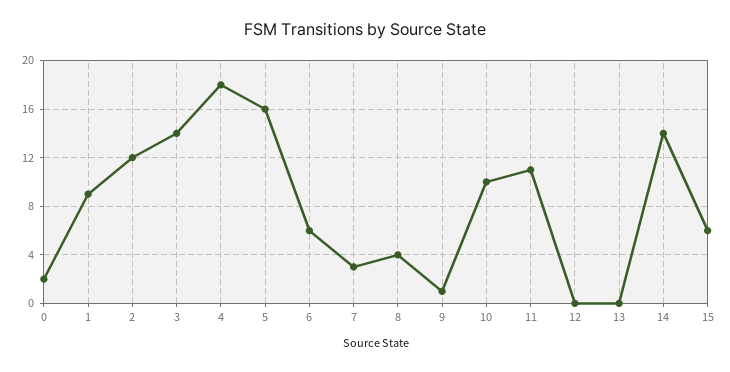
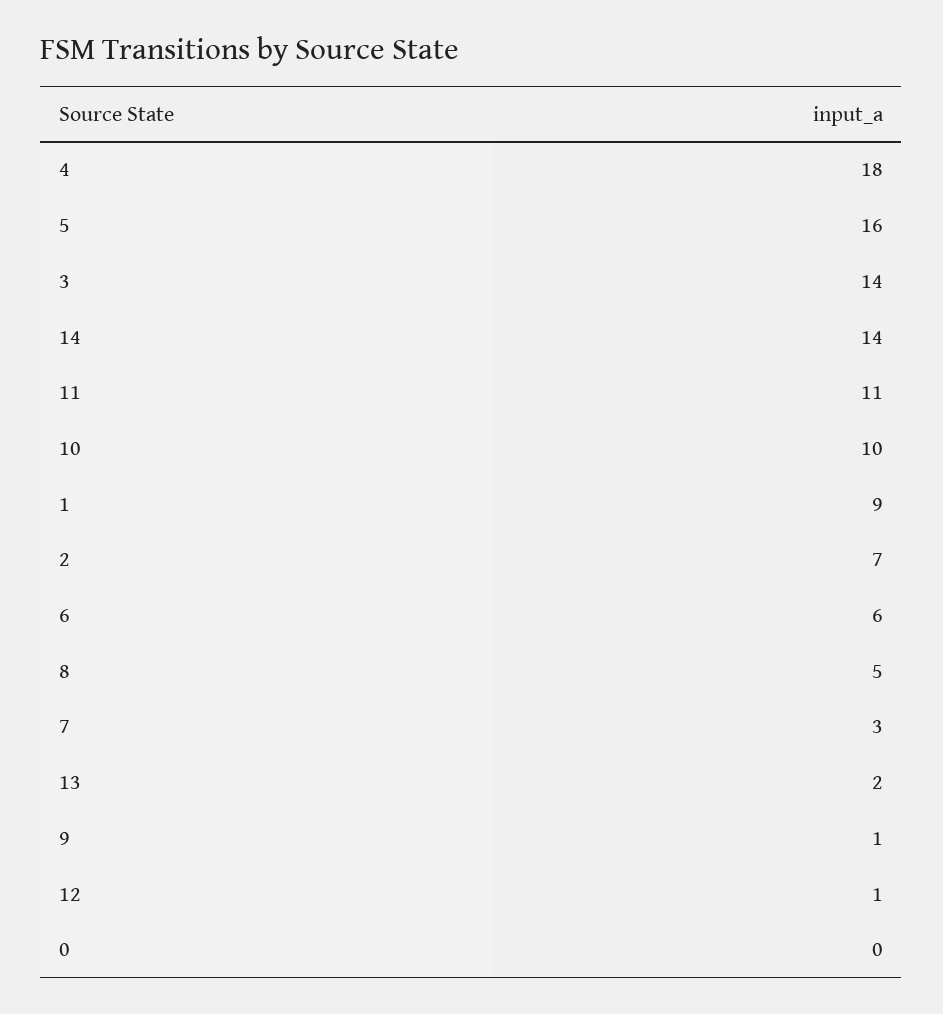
  {
-   "0": 2,
+   "0": 0,
    "1": 9,
-   "2": 12,
+   "2": 7,
    "3": 14,
    "4": 18,
    "5": 16,
    "6": 6,
    "7": 3,
-   "8": 4,
+   "8": 5,
    "9": 1,
    "10": 10,
    "11": 11,
-   "12": 0,
+   "12": 1,
-   "13": 0,
+   "13": 2,
-   "14": 14,
+   "14": 14
-   "15": 6
  }

